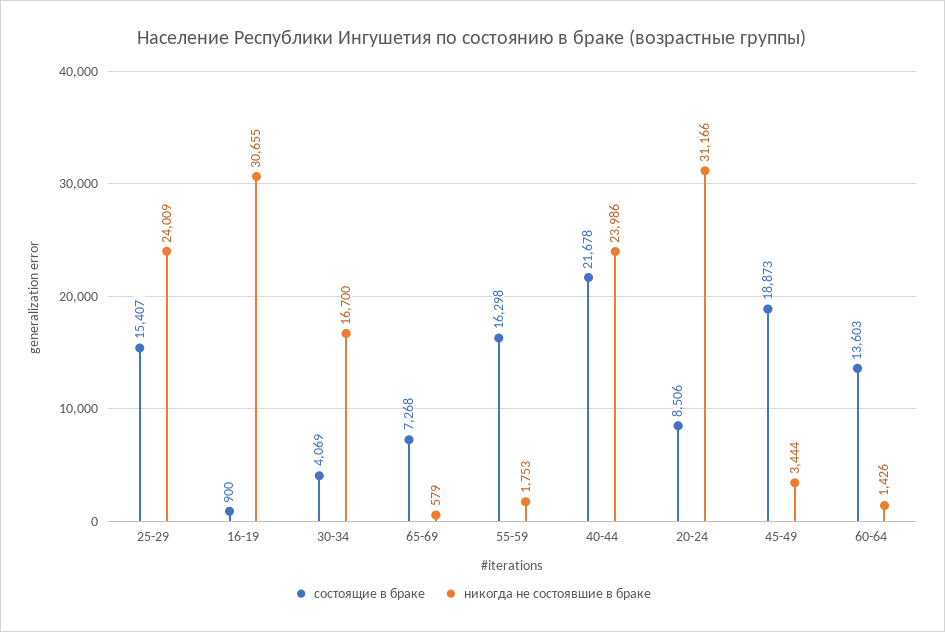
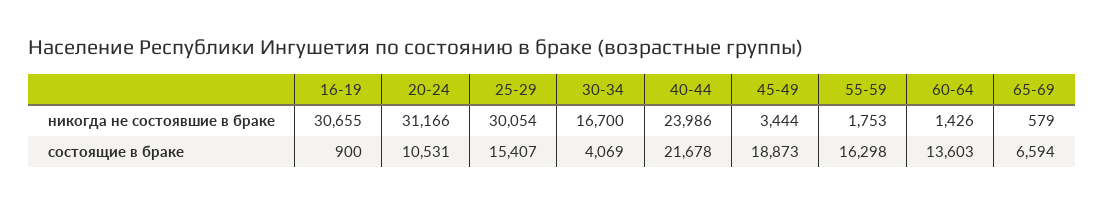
  {
    "состоящие в браке": {
      "25-29": 15407,
      "16-19": 900,
      "30-34": 4069,
-     "65-69": 7268,
+     "65-69": 6594,
      "55-59": 16298,
      "40-44": 21678,
-     "20-24": 8506,
+     "20-24": 10531,
      "45-49": 18873,
      "60-64": 13603
    },
    "никогда не состоявшие в браке": {
-     "25-29": 24009,
+     "25-29": 30054,
      "16-19": 30655,
      "30-34": 16700,
      "65-69": 579,
      "55-59": 1753,
      "40-44": 23986,
      "20-24": 31166,
      "45-49": 3444,
      "60-64": 1426
    }
  }

